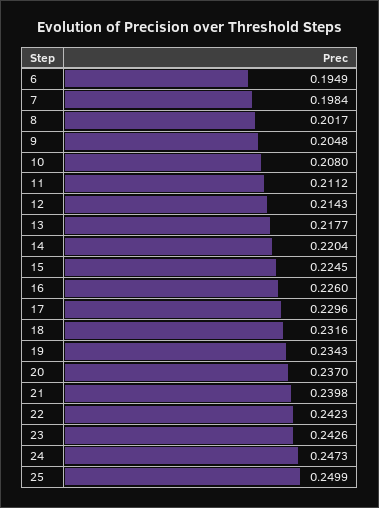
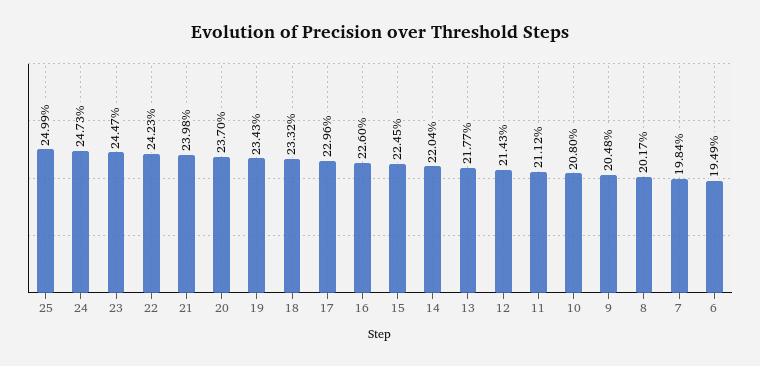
  {
    "6": 0.1949,
    "7": 0.1984,
    "8": 0.2017,
    "9": 0.2048,
    "10": 0.208,
    "11": 0.2112,
    "12": 0.2143,
    "13": 0.2177,
    "14": 0.2204,
    "15": 0.2245,
    "16": 0.226,
    "17": 0.2296,
-   "18": 0.2316,
+   "18": 0.2332,
    "19": 0.2343,
    "20": 0.237,
    "21": 0.2398,
    "22": 0.2423,
-   "23": 0.2426,
+   "23": 0.2447,
    "24": 0.2473,
    "25": 0.2499
  }

